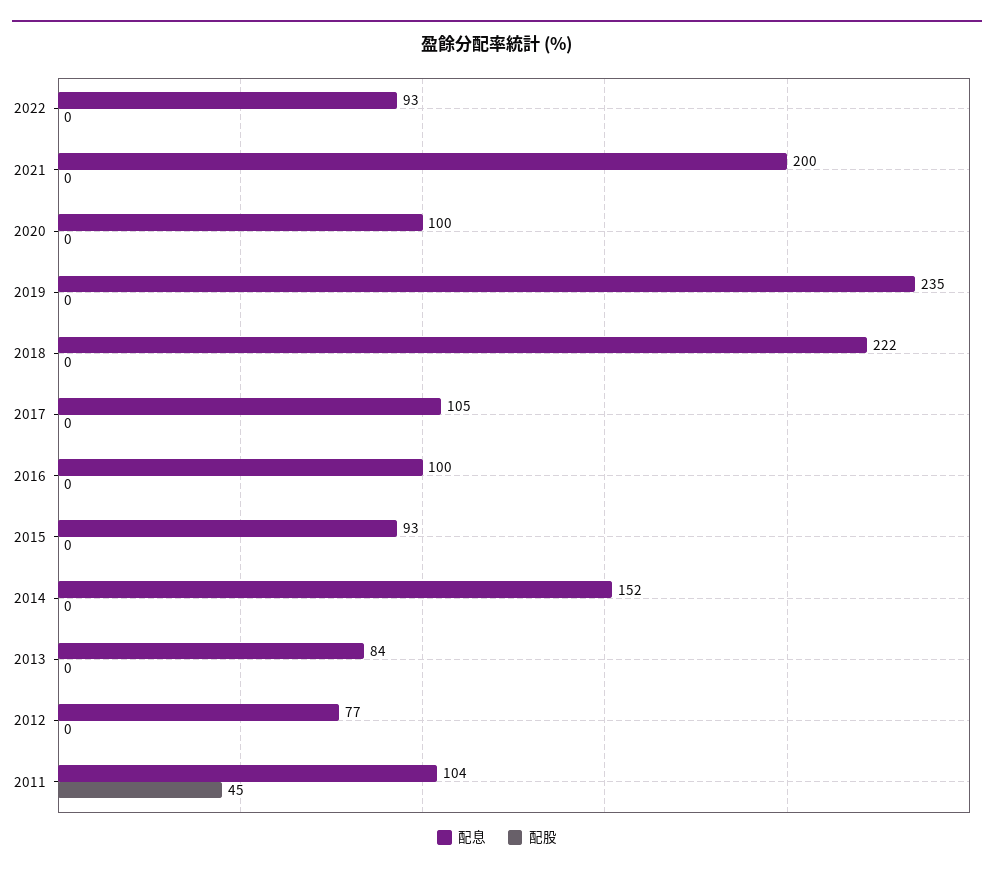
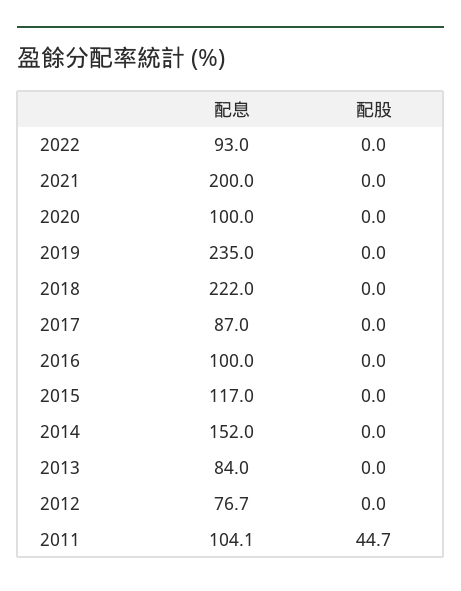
  {
    "配息": {
      "2022": 93,
      "2021": 200,
      "2020": 100,
      "2019": 235,
      "2018": 222,
-     "2017": 105,
+     "2017": 87,
      "2016": 100,
-     "2015": 93,
+     "2015": 117,
      "2014": 152,
      "2013": 84,
      "2012": 76.7,
      "2011": 104.1
    },
    "配股": {
      "2022": 0,
      "2021": 0,
      "2020": 0,
      "2019": 0,
      "2018": 0,
      "2017": 0,
      "2016": 0,
      "2015": 0,
      "2014": 0,
      "2013": 0,
      "2012": 0,
      "2011": 44.7
    }
  }

